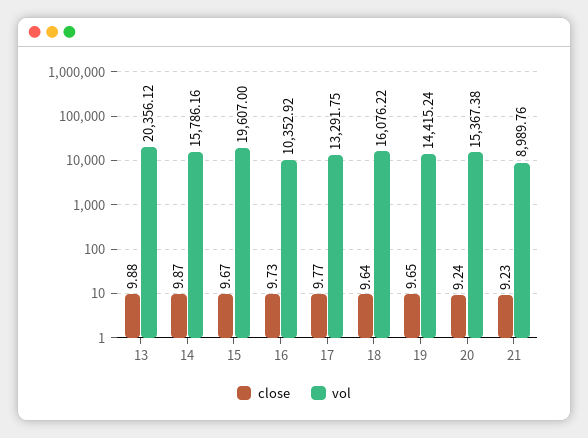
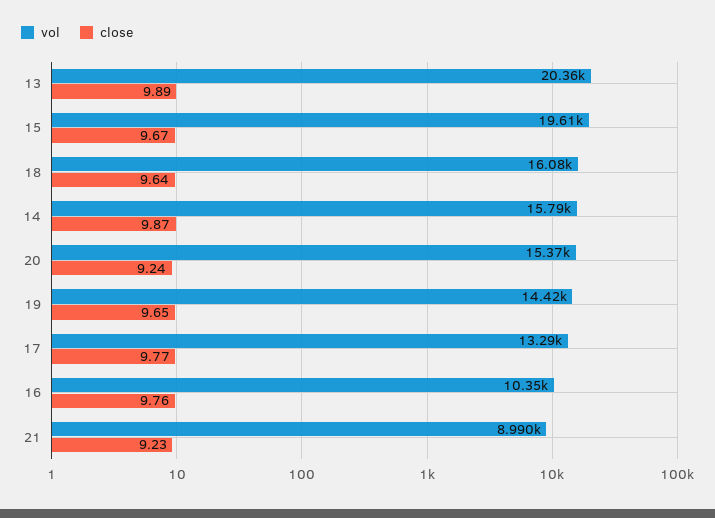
  {
    "close": {
-     "13": 9.88,
+     "13": 9.89,
      "14": 9.87,
      "15": 9.67,
-     "16": 9.73,
+     "16": 9.76,
      "17": 9.77,
      "18": 9.64,
      "19": 9.65,
      "20": 9.24,
      "21": 9.23
    },
    "vol": {
      "13": 20356.12,
      "14": 15786.16,
      "15": 19607,
      "16": 10352.92,
      "17": 13291.75,
      "18": 16076.22,
      "19": 14415.24,
      "20": 15367.38,
      "21": 8989.76
    }
  }

